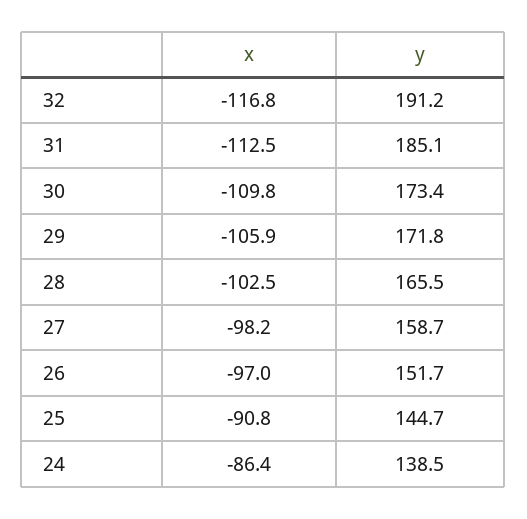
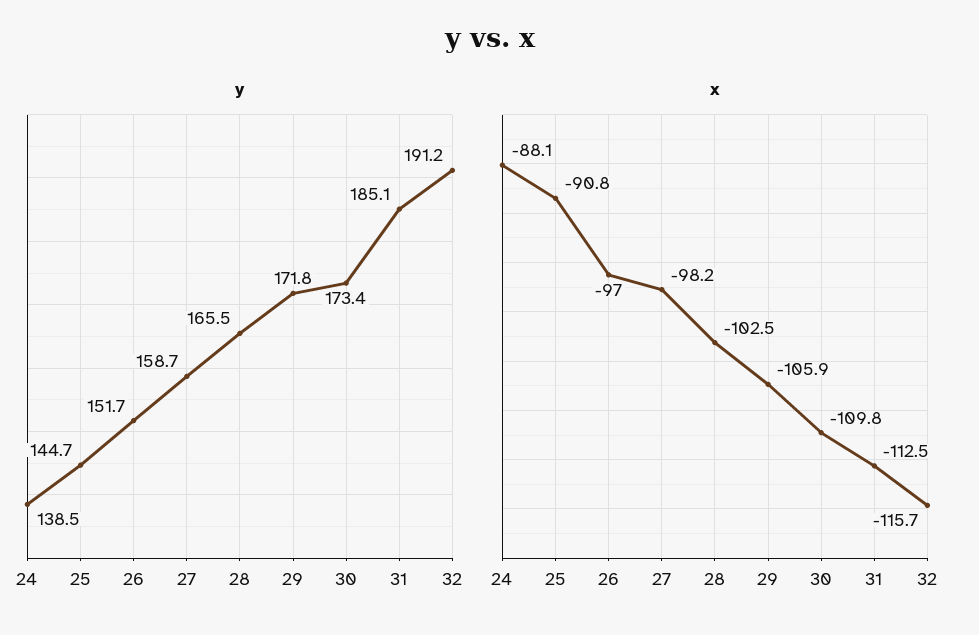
  {
    "x": {
-     "32": -116.8,
+     "32": -115.7,
      "31": -112.5,
      "30": -109.8,
      "29": -105.9,
      "28": -102.5,
      "27": -98.2,
      "26": -97,
      "25": -90.8,
-     "24": -86.4
+     "24": -88.1
    },
    "y": {
      "32": 191.2,
      "31": 185.1,
      "30": 173.4,
      "29": 171.8,
      "28": 165.5,
      "27": 158.7,
      "26": 151.7,
      "25": 144.7,
      "24": 138.5
    }
  }

